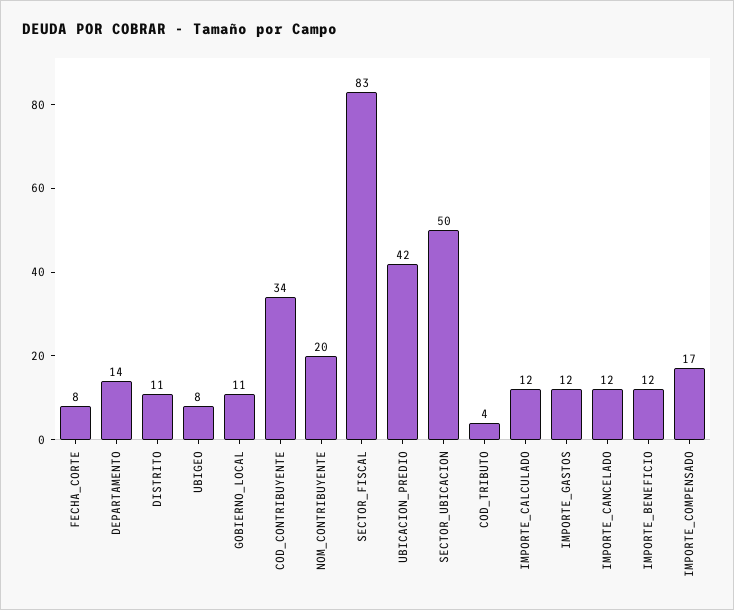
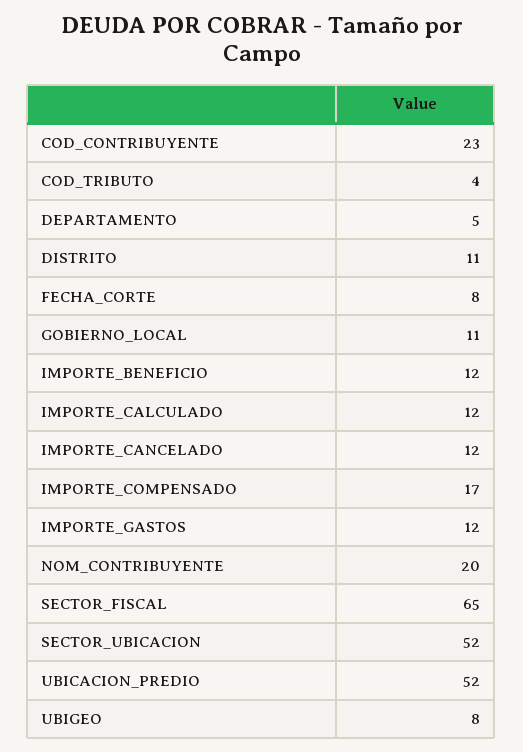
  {
    "FECHA_CORTE": 8,
-   "DEPARTAMENTO": 14,
+   "DEPARTAMENTO": 5,
    "DISTRITO": 11,
    "UBIGEO": 8,
    "GOBIERNO_LOCAL": 11,
-   "COD_CONTRIBUYENTE": 34,
+   "COD_CONTRIBUYENTE": 23,
    "NOM_CONTRIBUYENTE": 20,
-   "SECTOR_FISCAL": 83,
+   "SECTOR_FISCAL": 65,
-   "UBICACION_PREDIO": 42,
+   "UBICACION_PREDIO": 52,
-   "SECTOR_UBICACION": 50,
+   "SECTOR_UBICACION": 52,
    "COD_TRIBUTO": 4,
    "IMPORTE_CALCULADO": 12,
    "IMPORTE_GASTOS": 12,
    "IMPORTE_CANCELADO": 12,
    "IMPORTE_BENEFICIO": 12,
    "IMPORTE_COMPENSADO": 17
  }

